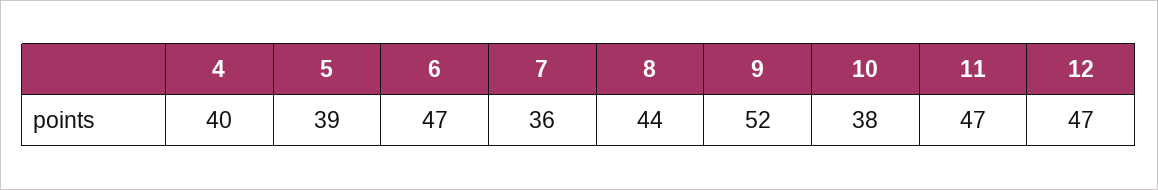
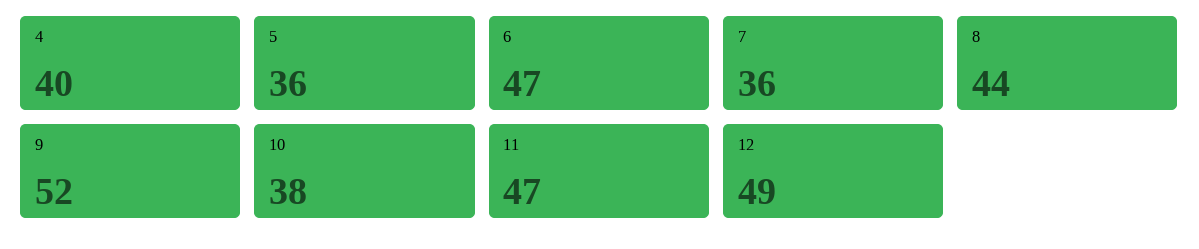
  {
    "4": 40,
-   "5": 39,
+   "5": 36,
    "6": 47,
    "7": 36,
    "8": 44,
    "9": 52,
    "10": 38,
    "11": 47,
-   "12": 47
+   "12": 49
  }

